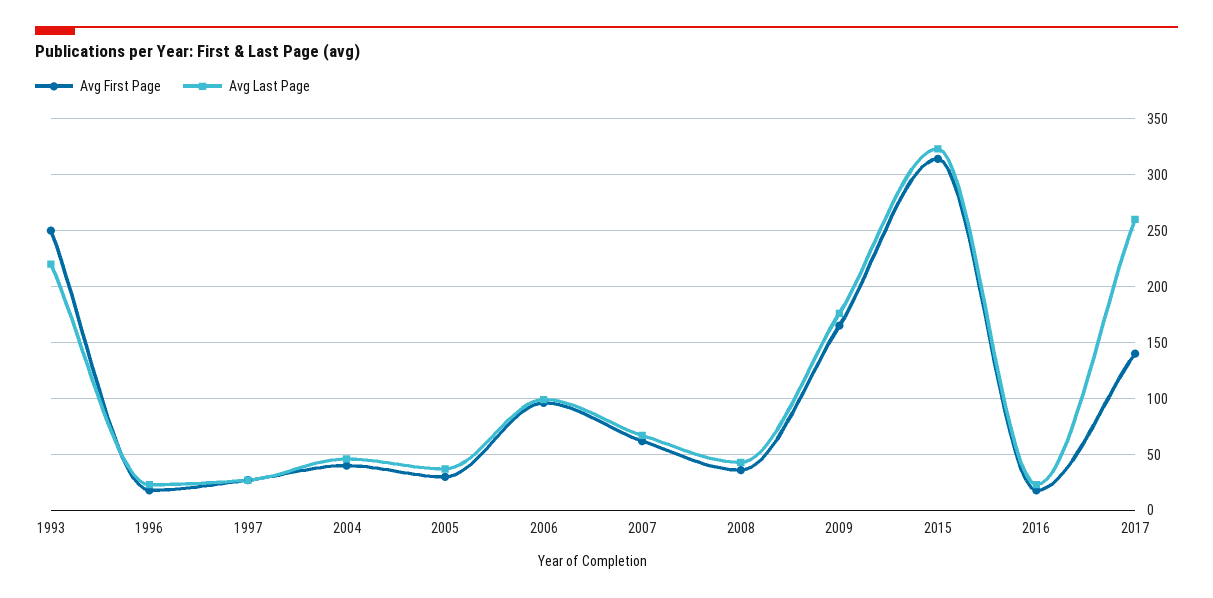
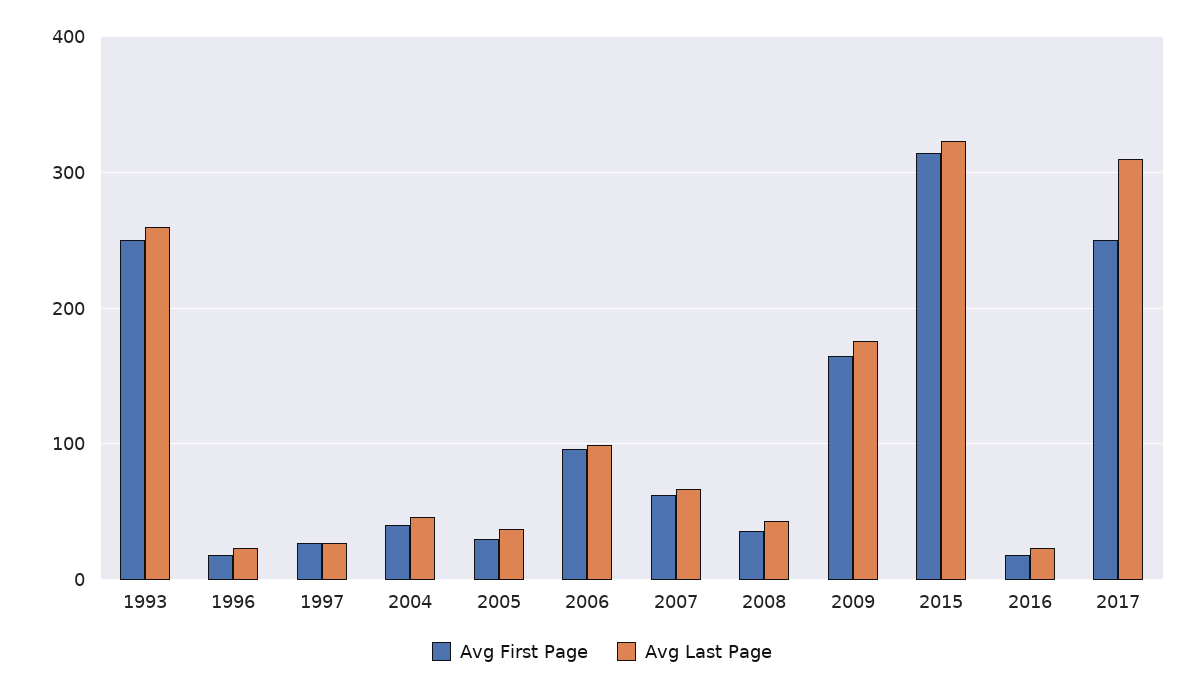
  {
    "Avg First Page": {
      "1993": 250,
      "1996": 20,
      "1997": 30,
      "2004": 40,
      "2005": 30,
      "2006": 100,
      "2007": 60,
      "2008": 40,
      "2009": 170,
      "2015": 310,
      "2016": 20,
-     "2017": 140
+     "2017": 250
    },
    "Avg Last Page": {
-     "1993": 220,
+     "1993": 260,
      "1996": 20,
      "1997": 30,
      "2004": 50,
      "2005": 40,
      "2006": 100,
      "2007": 70,
      "2008": 40,
      "2009": 180,
      "2015": 320,
      "2016": 20,
-     "2017": 260
+     "2017": 310
    }
  }

